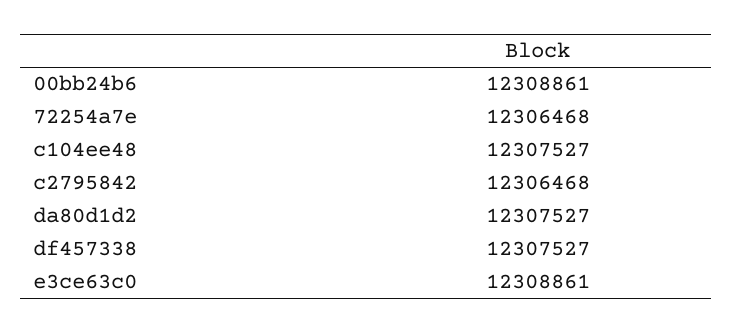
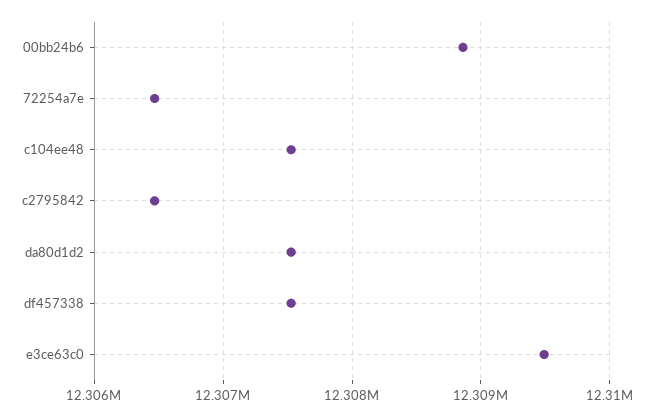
  {
    "00bb24b6": 12308861,
    "72254a7e": 12306468,
    "c104ee48": 12307527,
    "c2795842": 12306468,
    "da80d1d2": 12307527,
    "df457338": 12307527,
-   "e3ce63c0": 12308861
+   "e3ce63c0": 12309500
  }

